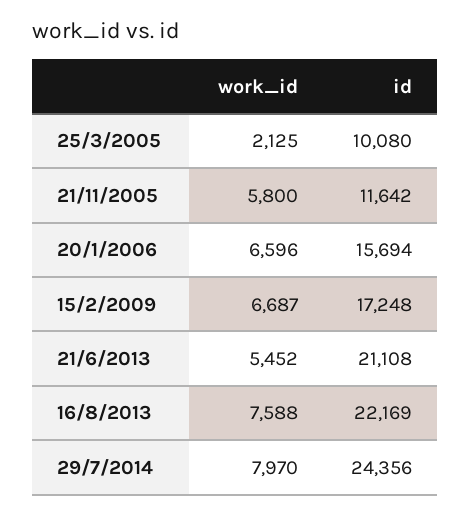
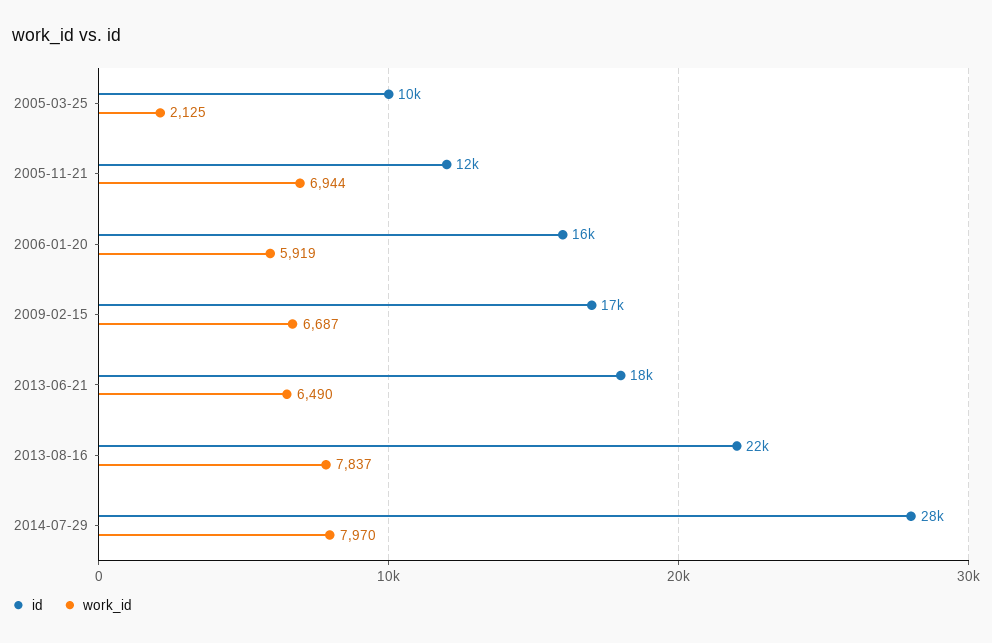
  {
    "work_id": {
      "25/3/2005": 2125,
-     "21/11/2005": 5800,
+     "21/11/2005": 6944,
-     "20/1/2006": 6596,
+     "20/1/2006": 5919,
      "15/2/2009": 6687,
-     "21/6/2013": 5452,
+     "21/6/2013": 6490,
-     "16/8/2013": 7588,
+     "16/8/2013": 7837,
      "29/7/2014": 7970
    },
    "id": {
      "25/3/2005": 10080,
      "21/11/2005": 11642,
      "20/1/2006": 15694,
      "15/2/2009": 17248,
-     "21/6/2013": 21108,
+     "21/6/2013": 18000,
      "16/8/2013": 22169,
-     "29/7/2014": 24356
+     "29/7/2014": 28000
    }
  }

